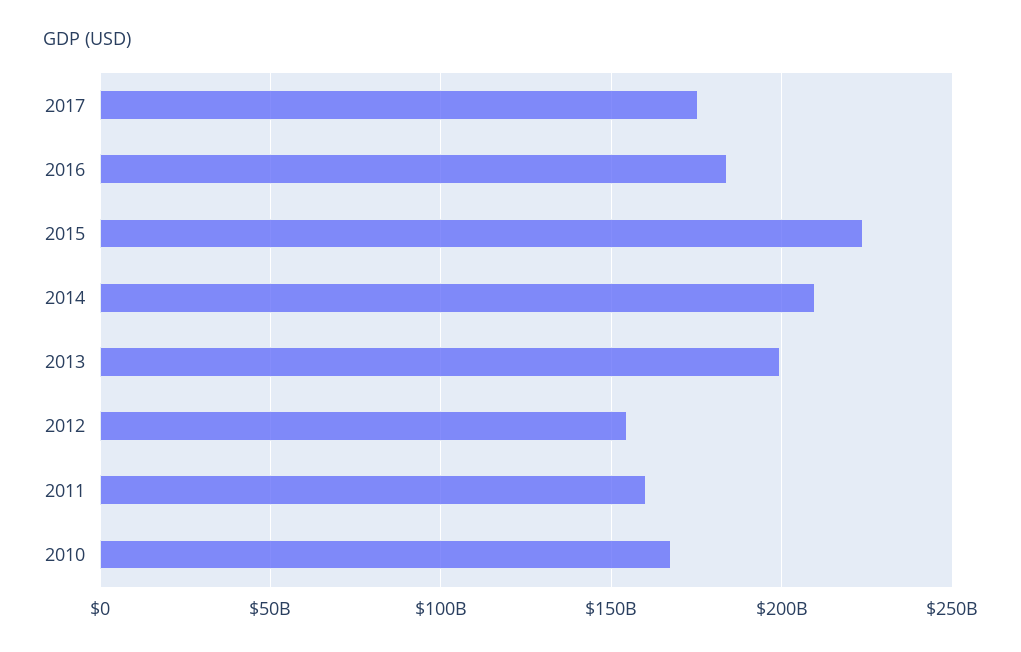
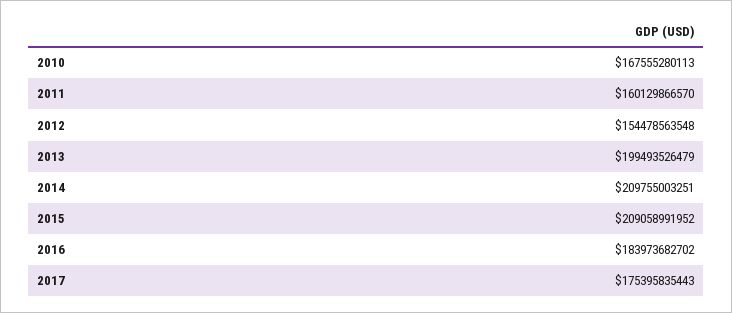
  {
    "2017": 175395835443,
    "2016": 183973682702,
-   "2015": 225000000000,
+   "2015": 209058991952,
    "2014": 209755003251,
    "2013": 199493526479,
    "2012": 154478563548,
    "2011": 160129866570,
    "2010": 167555280113
  }

